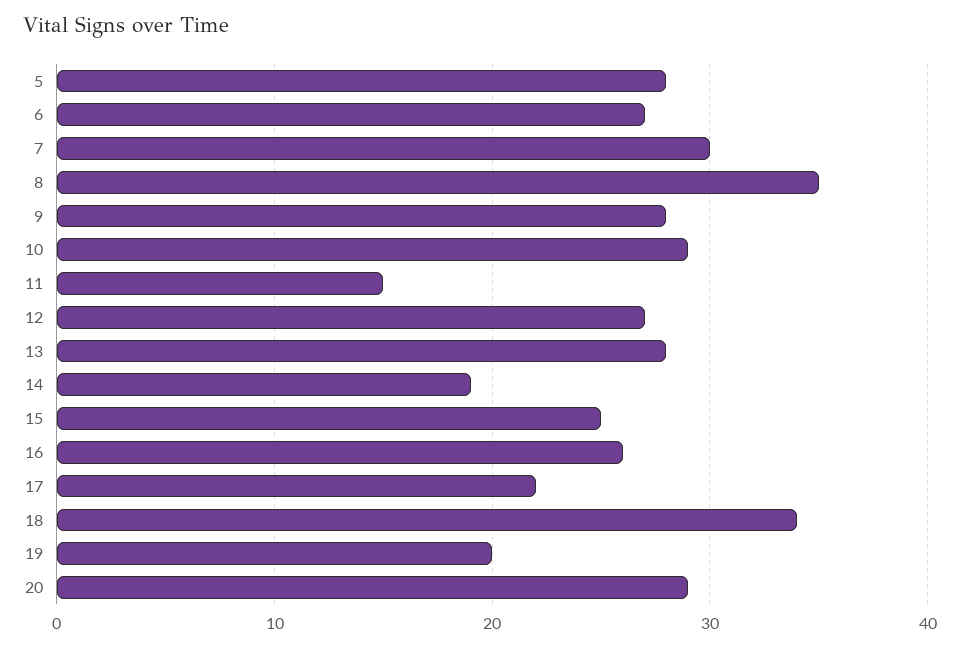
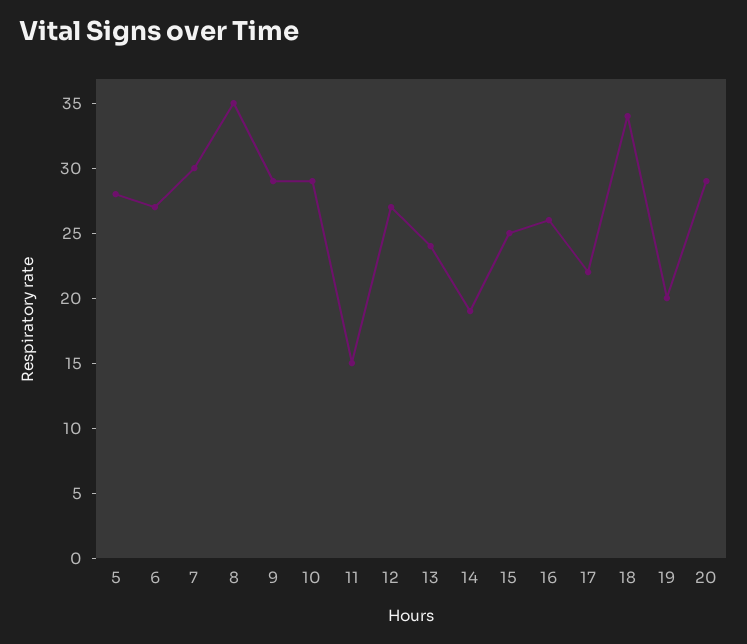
  {
    "5": 28,
    "6": 27,
    "7": 30,
    "8": 35,
-   "9": 28,
+   "9": 29,
    "10": 29,
    "11": 15,
    "12": 27,
-   "13": 28,
+   "13": 24,
    "14": 19,
    "15": 25,
    "16": 26,
    "17": 22,
    "18": 34,
    "19": 20,
    "20": 29
  }

